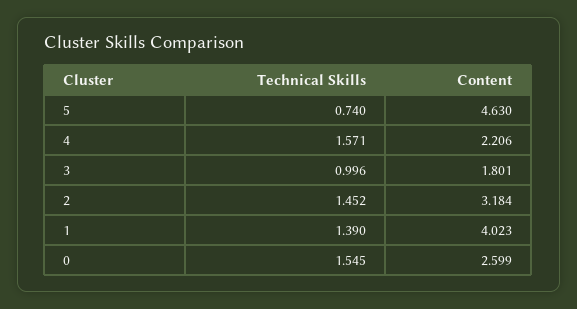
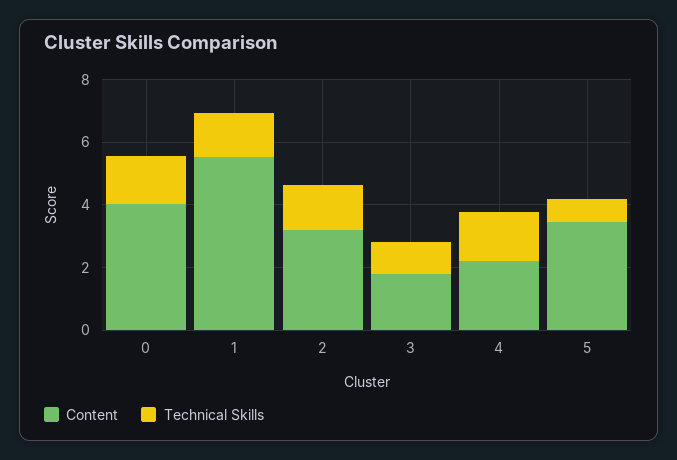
  {
    "Technical Skills": {
      "5": 0.74,
      "4": 1.571,
      "3": 0.996,
      "2": 1.452,
      "1": 1.39,
      "0": 1.545
    },
    "Content": {
-     "5": 4.63,
+     "5": 3.5,
      "4": 2.206,
      "3": 1.801,
      "2": 3.184,
-     "1": 4.023,
+     "1": 5.5,
-     "0": 2.599
+     "0": 4
    }
  }

